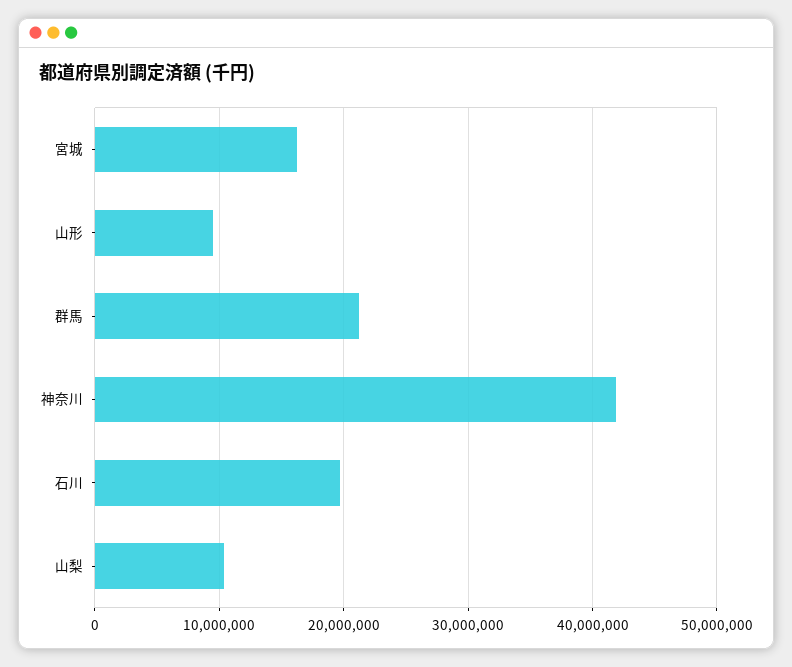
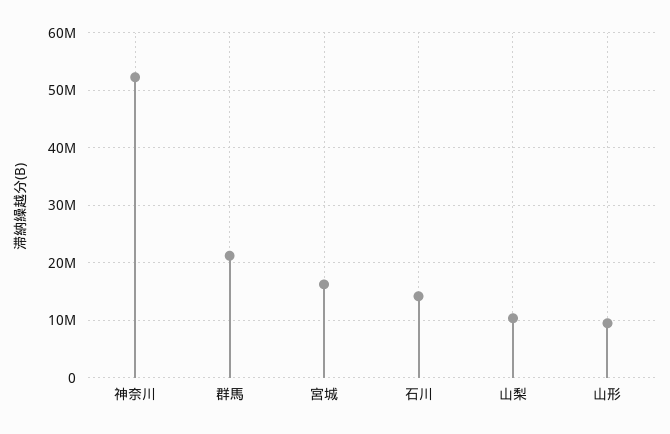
  {
    "宮城": 16000000,
    "山形": 9000000,
    "群馬": 21000000,
-   "神奈川": 42000000,
+   "神奈川": 52000000,
-   "石川": 20000000,
+   "石川": 14000000,
    "山梨": 10000000
  }

